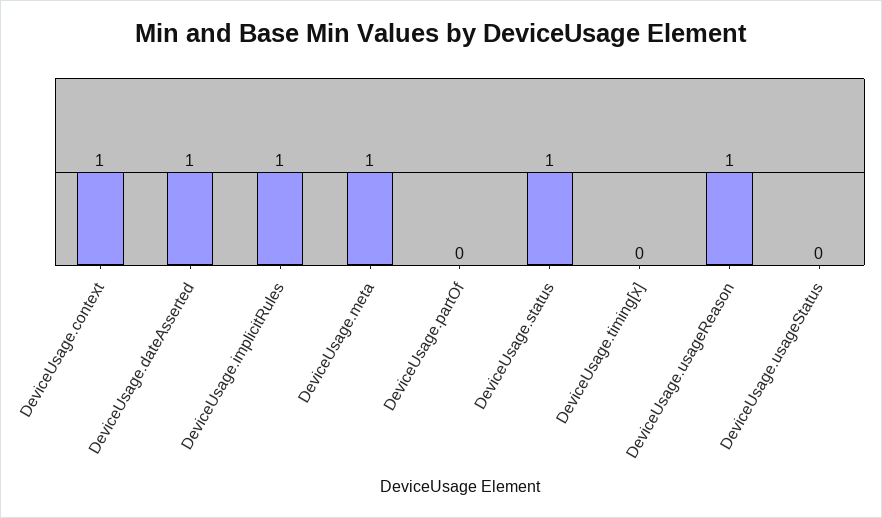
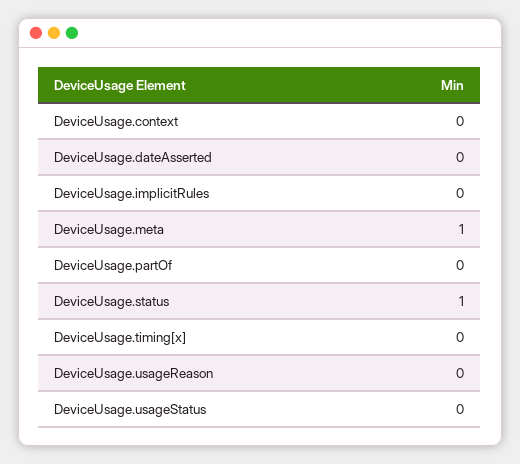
  {
-   "DeviceUsage.context": 1,
+   "DeviceUsage.context": 0,
-   "DeviceUsage.dateAsserted": 1,
+   "DeviceUsage.dateAsserted": 0,
-   "DeviceUsage.implicitRules": 1,
+   "DeviceUsage.implicitRules": 0,
    "DeviceUsage.meta": 1,
    "DeviceUsage.partOf": 0,
    "DeviceUsage.status": 1,
    "DeviceUsage.timing[x]": 0,
-   "DeviceUsage.usageReason": 1,
+   "DeviceUsage.usageReason": 0,
    "DeviceUsage.usageStatus": 0
  }

